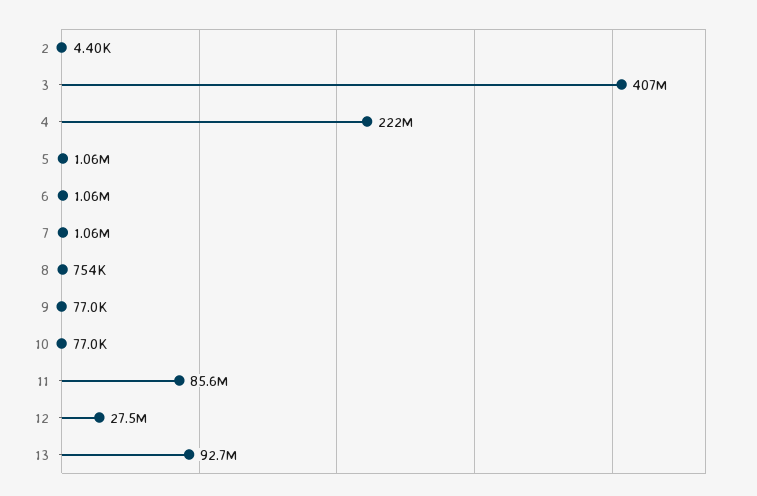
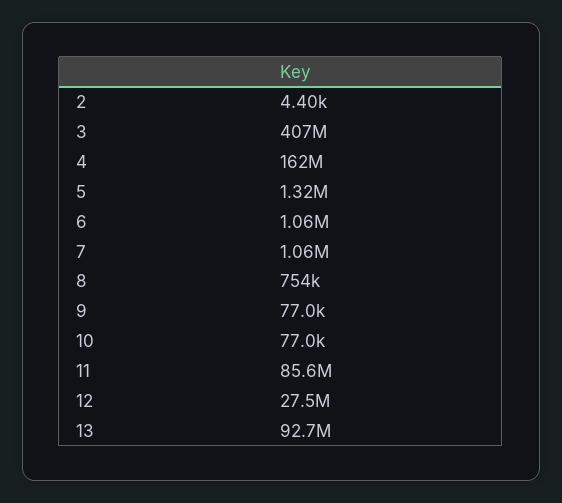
  {
    "2": 4400,
    "3": 407000000,
-   "4": 222000000,
+   "4": 162000000,
-   "5": 1060000,
+   "5": 1320000,
    "6": 1060000,
    "7": 1060000,
    "8": 754000,
    "9": 77000,
    "10": 77000,
    "11": 85600000,
    "12": 27500000,
    "13": 92700000
  }

